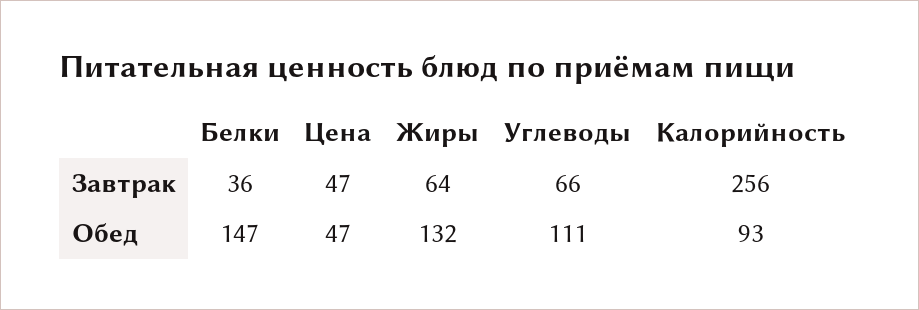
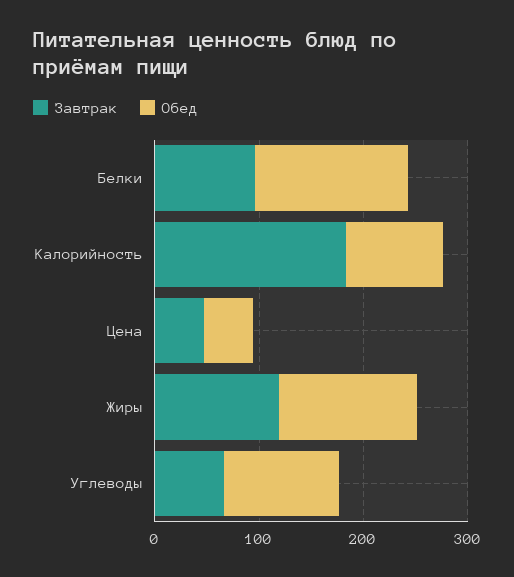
  {
    "Завтрак": {
-     "Белки": 36,
+     "Белки": 100,
      "Цена": 47,
-     "Жиры": 64,
+     "Жиры": 120,
      "Углеводы": 66,
-     "Калорийность": 256
+     "Калорийность": 180
    },
    "Обед": {
      "Белки": 147,
      "Цена": 47,
      "Жиры": 132,
      "Углеводы": 111,
      "Калорийность": 93
    }
  }

